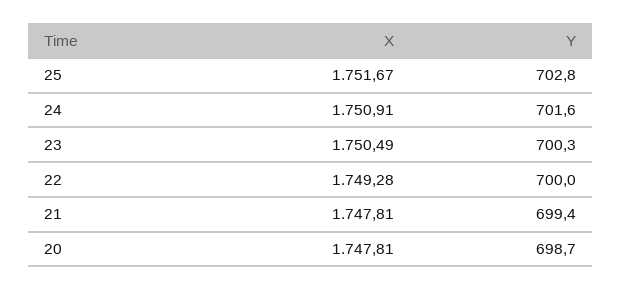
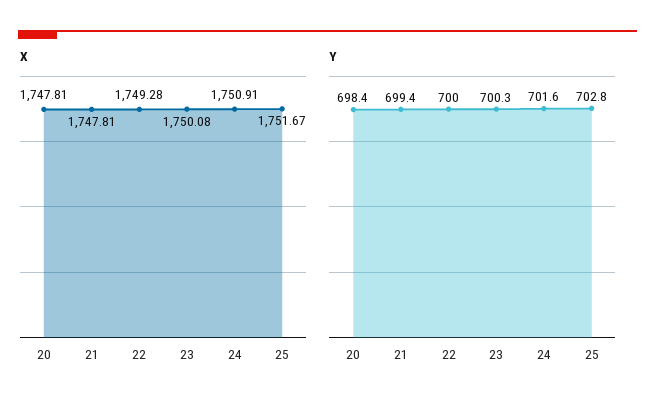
  {
    "X": {
      "25": 1751.67,
      "24": 1750.91,
-     "23": 1750.49,
+     "23": 1750.08,
      "22": 1749.28,
      "21": 1747.81,
      "20": 1747.81
    },
    "Y": {
      "25": 702.8,
      "24": 701.6,
      "23": 700.3,
      "22": 700,
      "21": 699.4,
-     "20": 698.7
+     "20": 698.4
    }
  }

